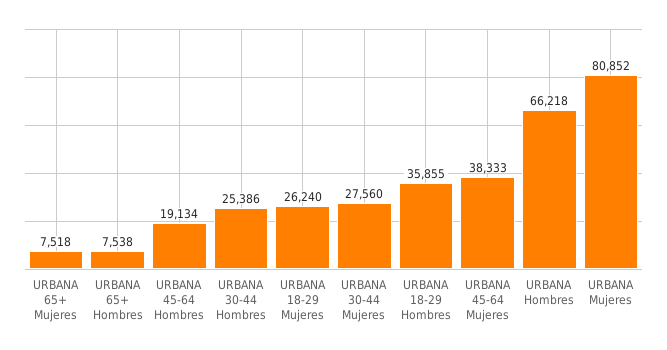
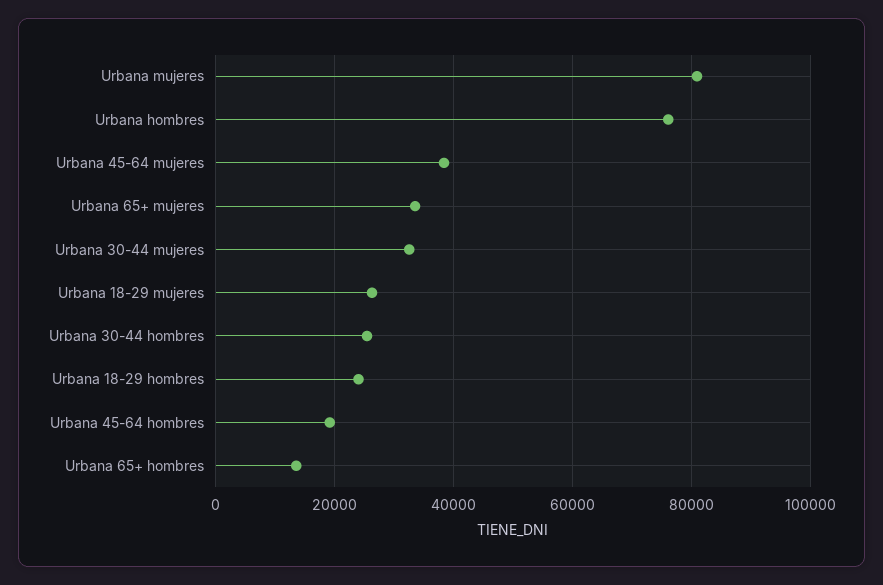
  {
-   "URBANA 65+ Mujeres": 7518,
+   "URBANA 65+ Mujeres": 34000,
-   "URBANA 65+ Hombres": 7538,
+   "URBANA 65+ Hombres": 14000,
    "URBANA 45-64 Hombres": 19134,
    "URBANA 30-44 Hombres": 25386,
    "URBANA 18-29 Mujeres": 26240,
-   "URBANA 30-44 Mujeres": 27560,
+   "URBANA 30-44 Mujeres": 32000,
-   "URBANA 18-29 Hombres": 35855,
+   "URBANA 18-29 Hombres": 24000,
    "URBANA 45-64 Mujeres": 38333,
-   "URBANA Hombres": 66218,
+   "URBANA Hombres": 76000,
    "URBANA Mujeres": 80852
  }

